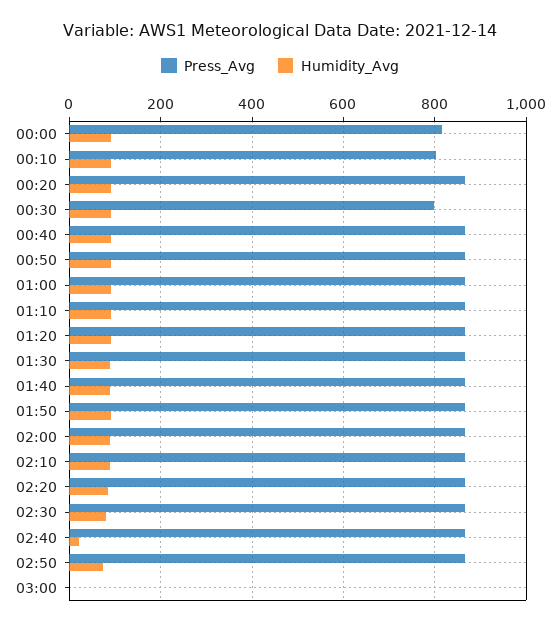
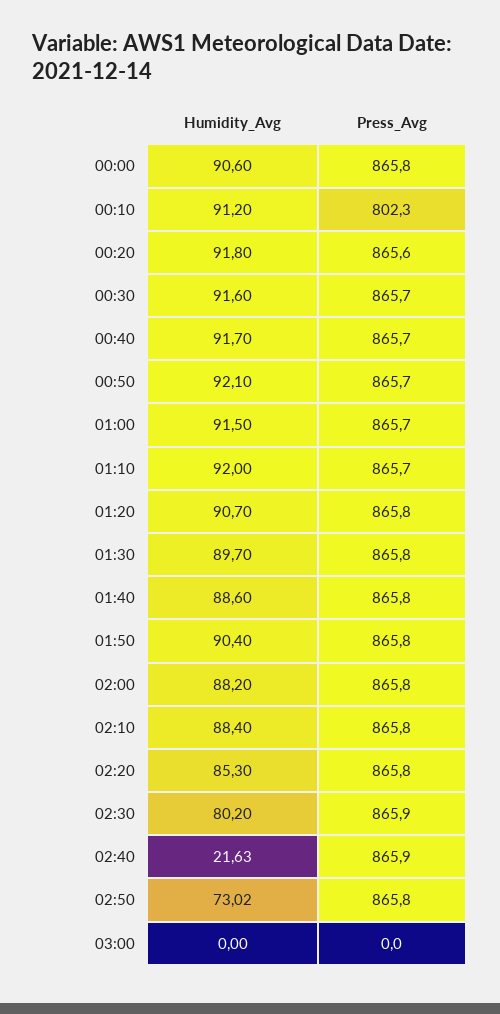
  {
    "Press_Avg": {
-     "00:00": 820,
+     "00:00": 865.8,
      "00:10": 802.3,
      "00:20": 865.6,
-     "00:30": 800,
+     "00:30": 865.7,
      "00:40": 865.7,
      "00:50": 865.7,
      "01:00": 865.7,
      "01:10": 865.7,
      "01:20": 865.8,
      "01:30": 865.8,
      "01:40": 865.8,
      "01:50": 865.8,
      "02:00": 865.8,
      "02:10": 865.8,
      "02:20": 865.8,
      "02:30": 865.9,
      "02:40": 865.9,
      "02:50": 865.8,
      "03:00": 0
    },
    "Humidity_Avg": {
      "00:00": 90.6,
      "00:10": 91.2,
      "00:20": 91.8,
      "00:30": 91.6,
      "00:40": 91.7,
      "00:50": 92.1,
      "01:00": 91.5,
      "01:10": 92,
      "01:20": 90.7,
      "01:30": 89.7,
      "01:40": 88.6,
      "01:50": 90.4,
      "02:00": 88.2,
      "02:10": 88.4,
      "02:20": 85.3,
      "02:30": 80.2,
      "02:40": 21.63,
      "02:50": 73.02,
      "03:00": 0
    }
  }

